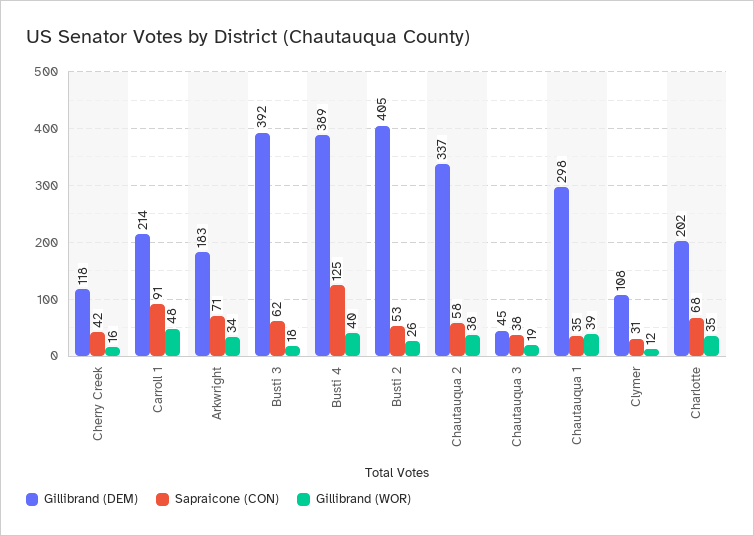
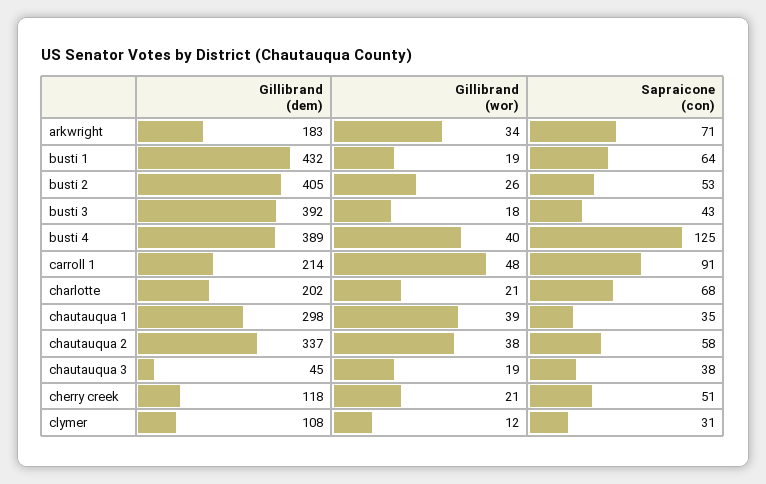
  {
    "Gillibrand (DEM)": {
      "Cherry Creek": 118,
      "Carroll 1": 214,
      "Arkwright": 183,
      "Busti 3": 392,
      "Busti 4": 389,
      "Busti 2": 405,
      "Chautauqua 2": 337,
      "Chautauqua 3": 45,
      "Chautauqua 1": 298,
      "Clymer": 108,
-     "Charlotte": 202
+     "Charlotte": 202,
+     "busti 1": 432
    },
    "Sapraicone (CON)": {
-     "Cherry Creek": 42,
+     "Cherry Creek": 51,
      "Carroll 1": 91,
      "Arkwright": 71,
-     "Busti 3": 62,
+     "Busti 3": 43,
      "Busti 4": 125,
      "Busti 2": 53,
      "Chautauqua 2": 58,
      "Chautauqua 3": 38,
      "Chautauqua 1": 35,
      "Clymer": 31,
-     "Charlotte": 68
+     "Charlotte": 68,
+     "busti 1": 64
    },
    "Gillibrand (WOR)": {
-     "Cherry Creek": 16,
+     "Cherry Creek": 21,
      "Carroll 1": 48,
      "Arkwright": 34,
      "Busti 3": 18,
      "Busti 4": 40,
      "Busti 2": 26,
      "Chautauqua 2": 38,
      "Chautauqua 3": 19,
      "Chautauqua 1": 39,
      "Clymer": 12,
-     "Charlotte": 35
+     "Charlotte": 21,
+     "busti 1": 19
    }
  }

